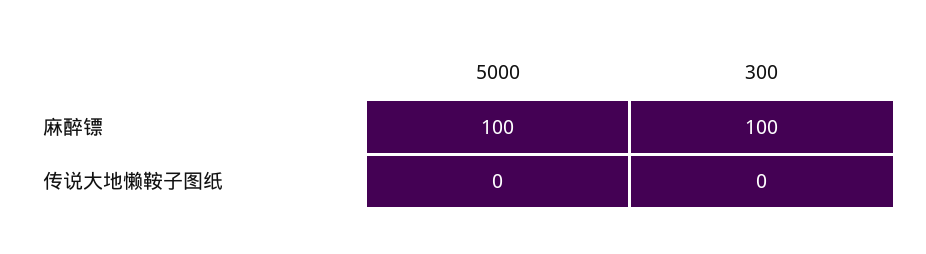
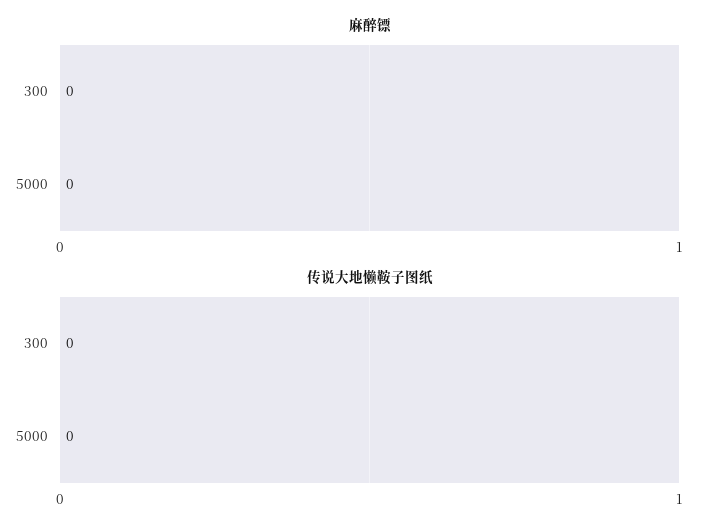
  {
    "麻醉镖": {
-     "5000": 100,
+     "5000": 0,
-     "300": 100
+     "300": 0
    },
    "传说大地懒鞍子图纸": {
      "5000": 0,
      "300": 0
    }
  }

